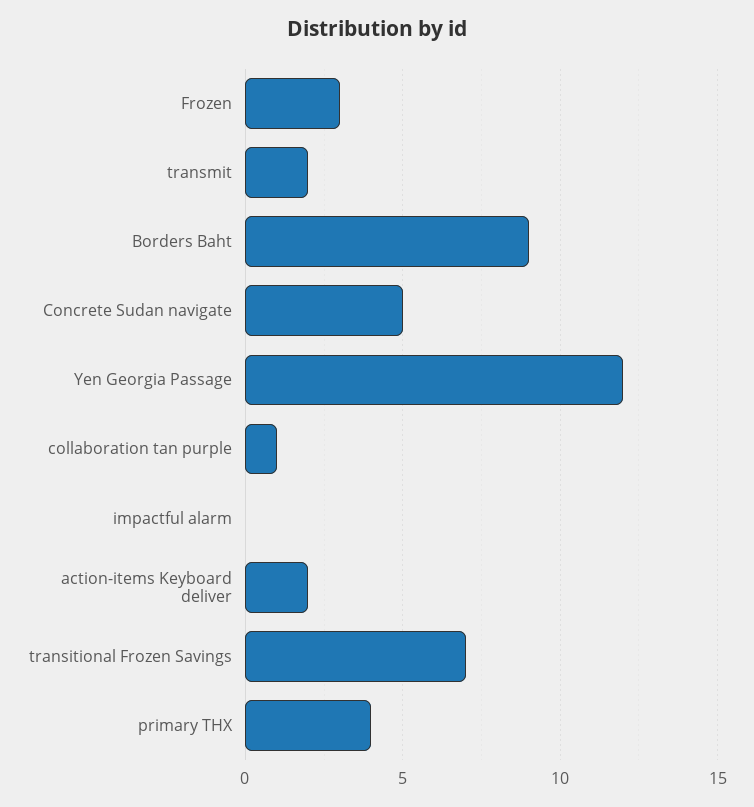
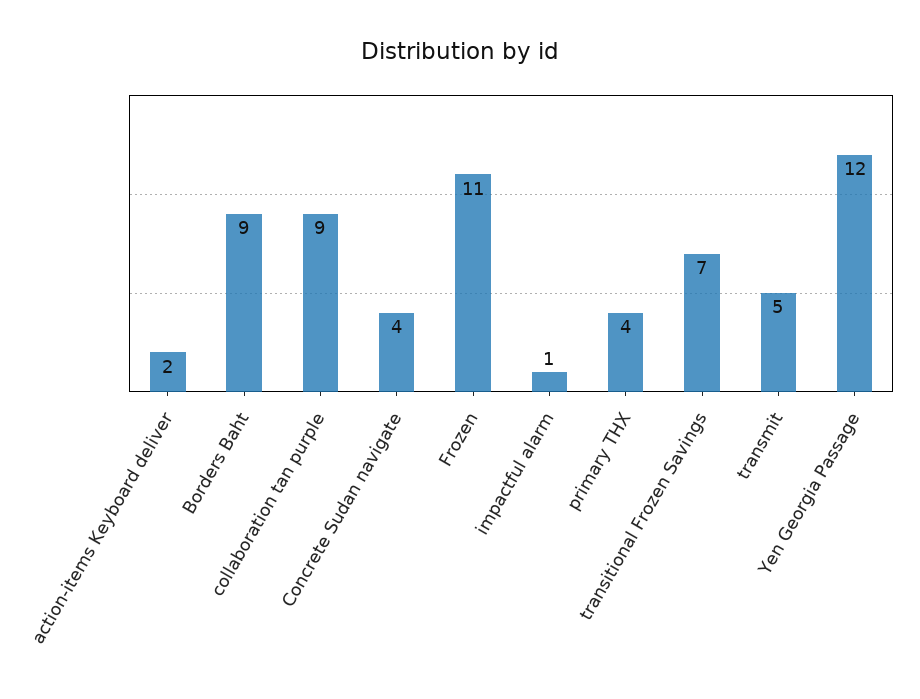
  {
-   "Frozen": 3,
+   "Frozen": 11,
-   "transmit": 2,
+   "transmit": 5,
    "Borders Baht": 9,
-   "Concrete Sudan navigate": 5,
+   "Concrete Sudan navigate": 4,
    "Yen Georgia Passage": 12,
-   "collaboration tan purple": 1,
+   "collaboration tan purple": 9,
-   "impactful alarm": 0,
+   "impactful alarm": 1,
    "action-items Keyboard deliver": 2,
    "transitional Frozen Savings": 7,
    "primary THX": 4
  }

